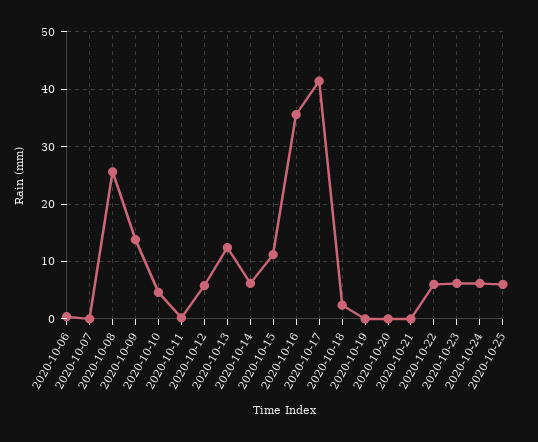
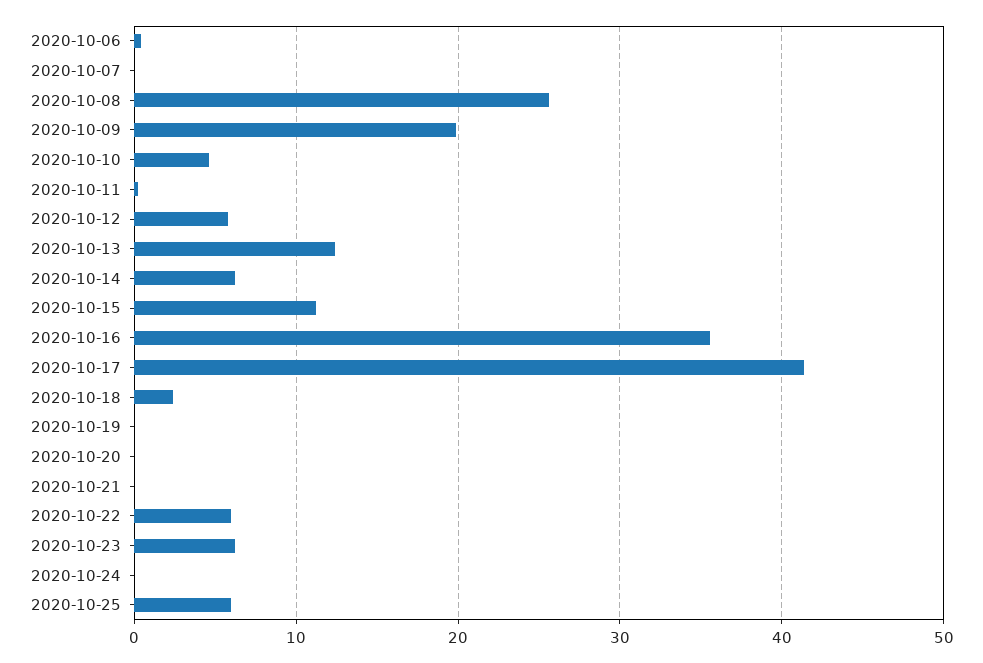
  {
    "2020-10-06": 0,
    "2020-10-07": 0,
    "2020-10-08": 26,
-   "2020-10-09": 14,
+   "2020-10-09": 20,
    "2020-10-10": 5,
    "2020-10-11": 0,
    "2020-10-12": 6,
    "2020-10-13": 12,
    "2020-10-14": 6,
    "2020-10-15": 11,
    "2020-10-16": 36,
    "2020-10-17": 41,
    "2020-10-18": 2,
    "2020-10-19": 0,
    "2020-10-20": 0,
    "2020-10-21": 0,
    "2020-10-22": 6,
    "2020-10-23": 6,
-   "2020-10-24": 6,
+   "2020-10-24": 0,
    "2020-10-25": 6
  }

